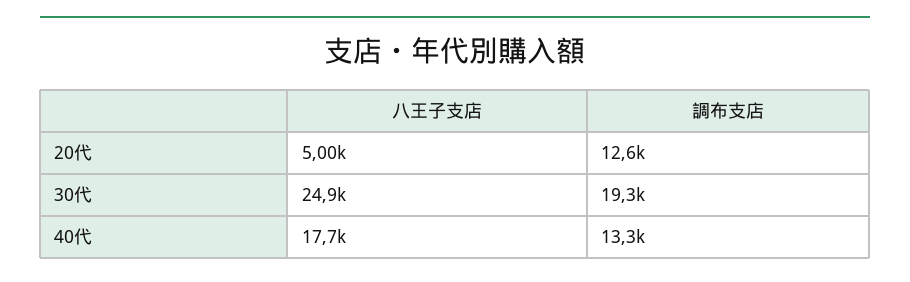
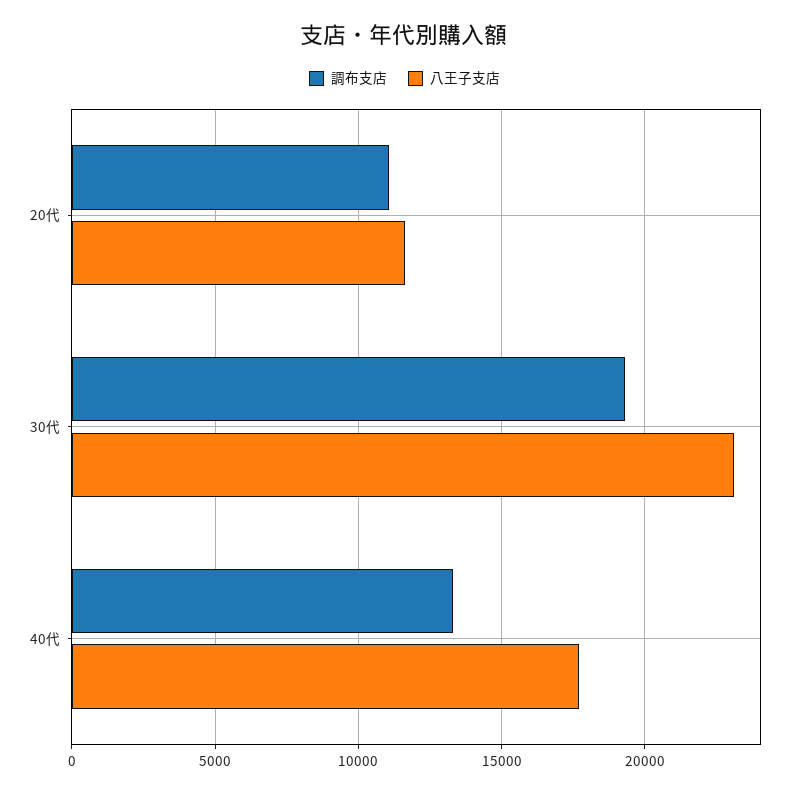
  {
    "八王子支店": {
-     "20代": 5000,
+     "20代": 11500,
-     "30代": 24900,
+     "30代": 23000,
      "40代": 17700
    },
    "調布支店": {
-     "20代": 12600,
+     "20代": 11000,
      "30代": 19300,
      "40代": 13300
    }
  }

